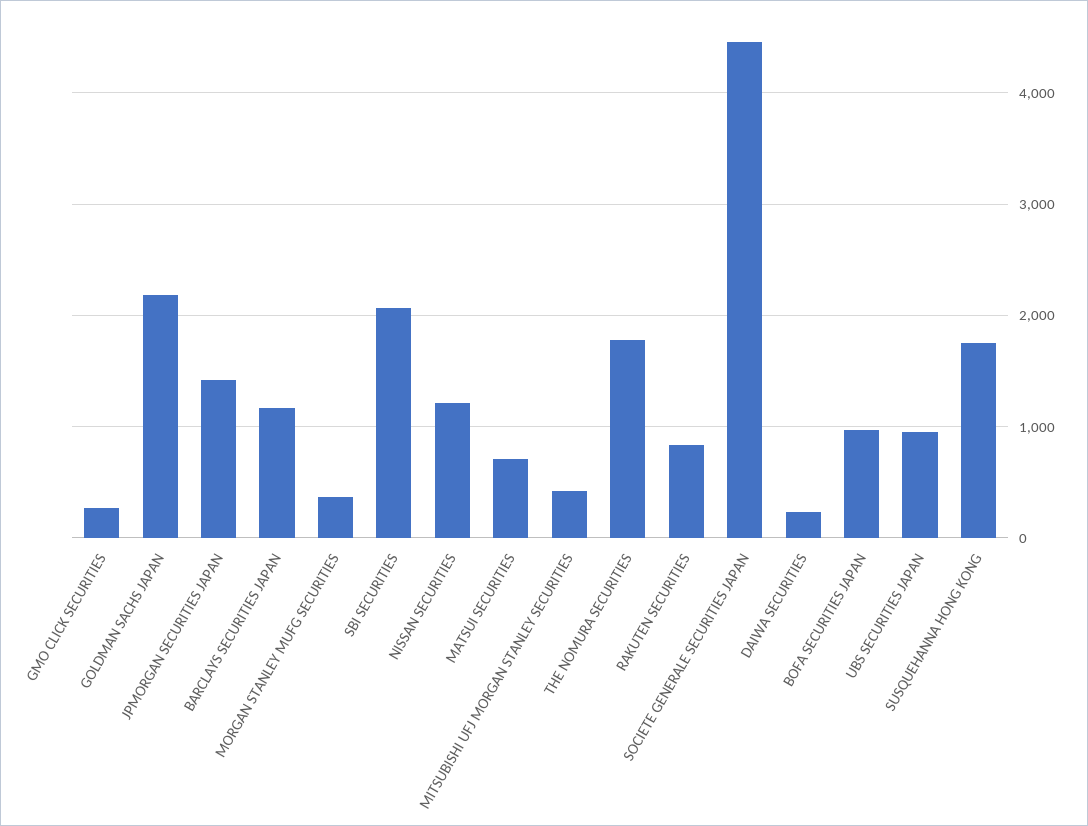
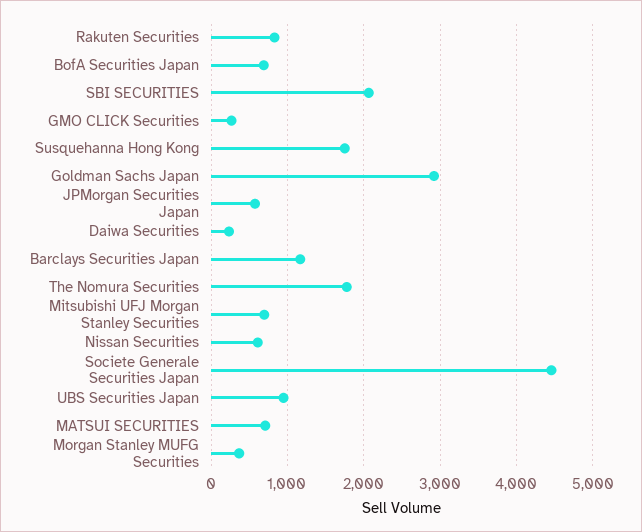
  {
    "GMO CLICK SECURITIES": 300,
-   "GOLDMAN SACHS JAPAN": 2200,
+   "GOLDMAN SACHS JAPAN": 2900,
-   "JPMORGAN SECURITIES JAPAN": 1400,
+   "JPMORGAN SECURITIES JAPAN": 600,
    "BARCLAYS SECURITIES JAPAN": 1200,
    "MORGAN STANLEY MUFG SECURITIES": 400,
    "SBI SECURITIES": 2100,
-   "NISSAN SECURITIES": 1200,
+   "NISSAN SECURITIES": 600,
    "MATSUI SECURITIES": 700,
-   "MITSUBISHI UFJ MORGAN STANLEY SECURITIES": 400,
+   "MITSUBISHI UFJ MORGAN STANLEY SECURITIES": 700,
    "THE NOMURA SECURITIES": 1800,
    "RAKUTEN SECURITIES": 800,
    "SOCIETE GENERALE SECURITIES JAPAN": 4500,
    "DAIWA SECURITIES": 200,
-   "BOFA SECURITIES JAPAN": 1000,
+   "BOFA SECURITIES JAPAN": 700,
    "UBS SECURITIES JAPAN": 900,
    "SUSQUEHANNA HONG KONG": 1800
  }

